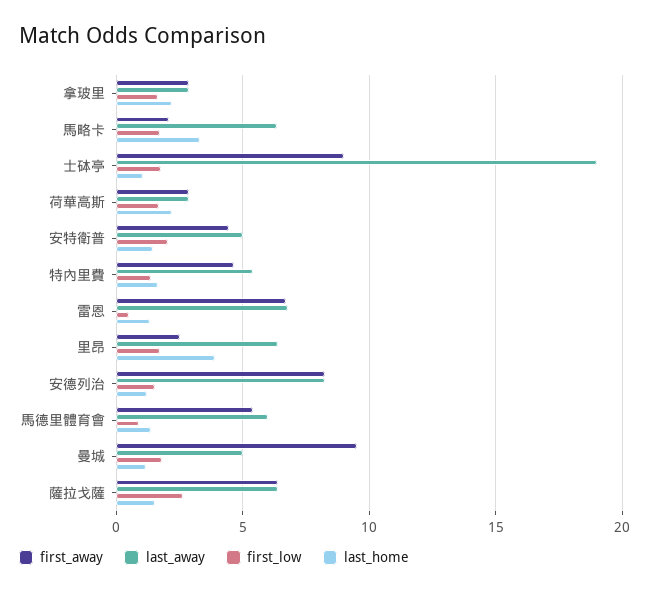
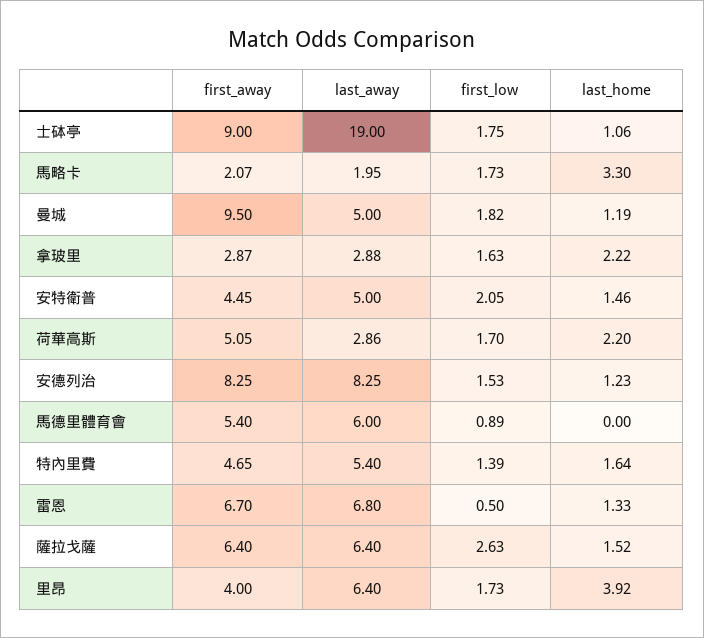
  {
    "first_away": {
      "拿玻里": 2.87,
      "馬略卡": 2.07,
      "士砵亭": 9,
-     "荷華高斯": 3,
+     "荷華高斯": 5.05,
      "安特衛普": 4.45,
      "特內里費": 4.65,
      "雷恩": 6.7,
-     "里昂": 2.5,
+     "里昂": 4,
      "安德列治": 8.25,
      "馬德里體育會": 5.4,
      "曼城": 9.5,
      "薩拉戈薩": 6.4
    },
    "last_away": {
      "拿玻里": 2.88,
-     "馬略卡": 6.5,
+     "馬略卡": 1.95,
      "士砵亭": 19,
      "荷華高斯": 2.86,
      "安特衛普": 5,
      "特內里費": 5.4,
      "雷恩": 6.8,
      "里昂": 6.4,
      "安德列治": 8.25,
      "馬德里體育會": 6,
      "曼城": 5,
      "薩拉戈薩": 6.4
    },
    "first_low": {
      "拿玻里": 1.63,
      "馬略卡": 1.73,
      "士砵亭": 1.75,
      "荷華高斯": 1.7,
      "安特衛普": 2.05,
      "特內里費": 1.39,
      "雷恩": 0.5,
      "里昂": 1.73,
      "安德列治": 1.53,
      "馬德里體育會": 0.89,
      "曼城": 1.82,
      "薩拉戈薩": 2.63
    },
    "last_home": {
      "拿玻里": 2.22,
      "馬略卡": 3.3,
      "士砵亭": 1.06,
      "荷華高斯": 2.2,
      "安特衛普": 1.46,
      "特內里費": 1.64,
      "雷恩": 1.33,
      "里昂": 3.92,
      "安德列治": 1.23,
-     "馬德里體育會": 1.5,
+     "馬德里體育會": 0,
      "曼城": 1.19,
      "薩拉戈薩": 1.52
    }
  }

